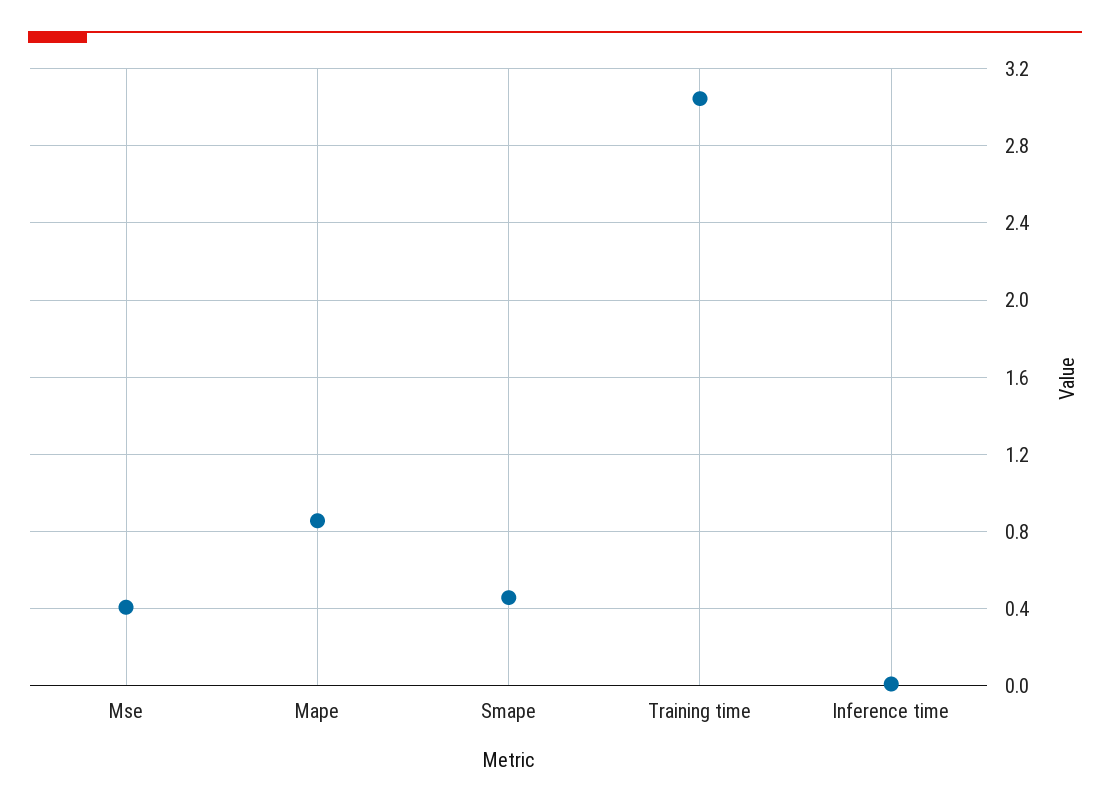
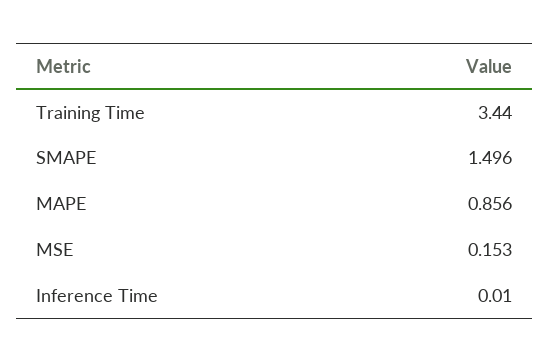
  {
-   "Mse": 0.4,
+   "Mse": 0.153,
    "Mape": 0.856,
-   "Smape": 0.45,
+   "Smape": 1.496,
-   "Training time": 3.05,
+   "Training time": 3.44,
    "Inference time": 0.01
  }

